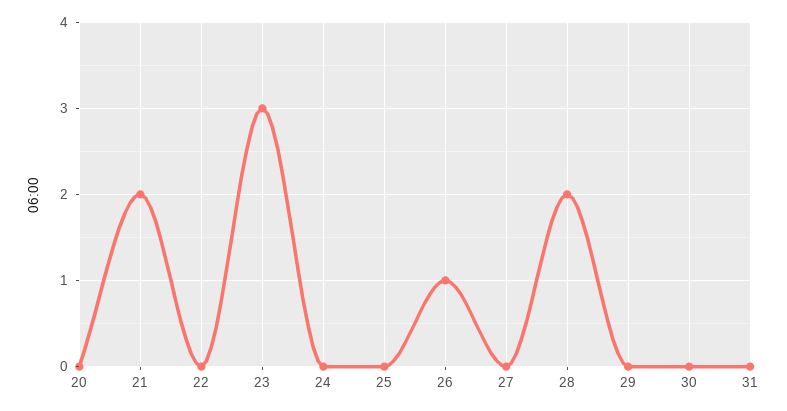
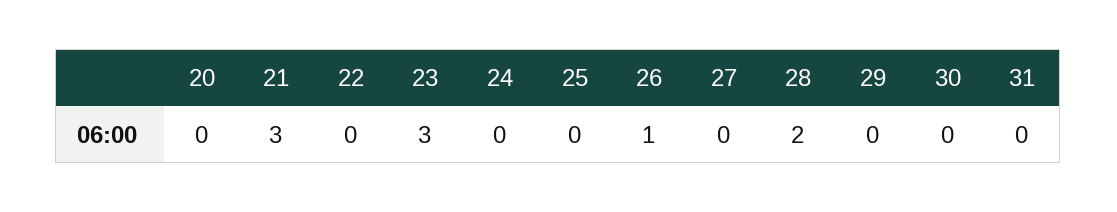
  {
    "20": 0,
-   "21": 2,
+   "21": 3,
    "22": 0,
    "23": 3,
    "24": 0,
    "25": 0,
    "26": 1,
    "27": 0,
    "28": 2,
    "29": 0,
    "30": 0,
    "31": 0
  }

